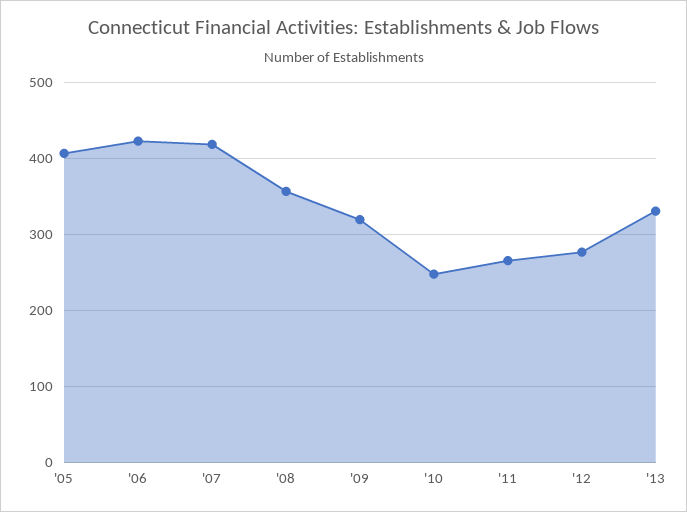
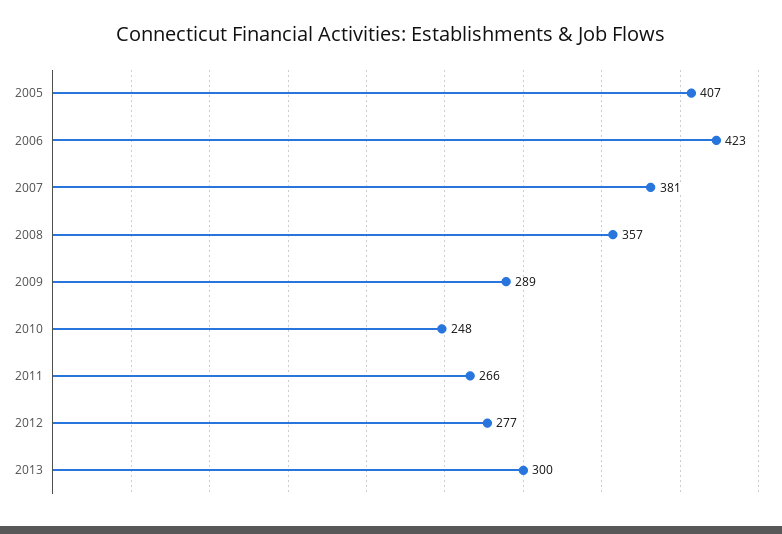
  {
    "'05": 407,
    "'06": 423,
-   "'07": 420,
+   "'07": 381,
    "'08": 357,
-   "'09": 320,
+   "'09": 289,
    "'10": 248,
    "'11": 266,
    "'12": 277,
-   "'13": 330
+   "'13": 300
  }

